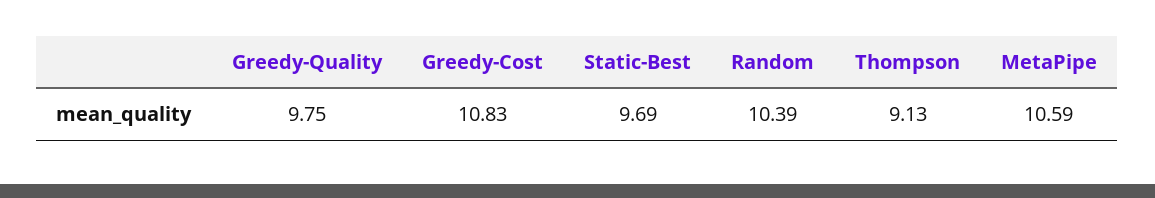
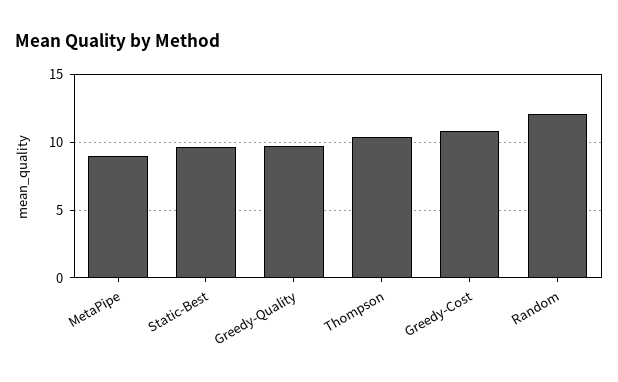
  {
    "Greedy-Quality": 9.75,
    "Greedy-Cost": 10.83,
    "Static-Best": 9.69,
-   "Random": 10.39,
+   "Random": 12,
-   "Thompson": 9.13,
+   "Thompson": 10.5,
-   "MetaPipe": 10.59
+   "MetaPipe": 9
  }

